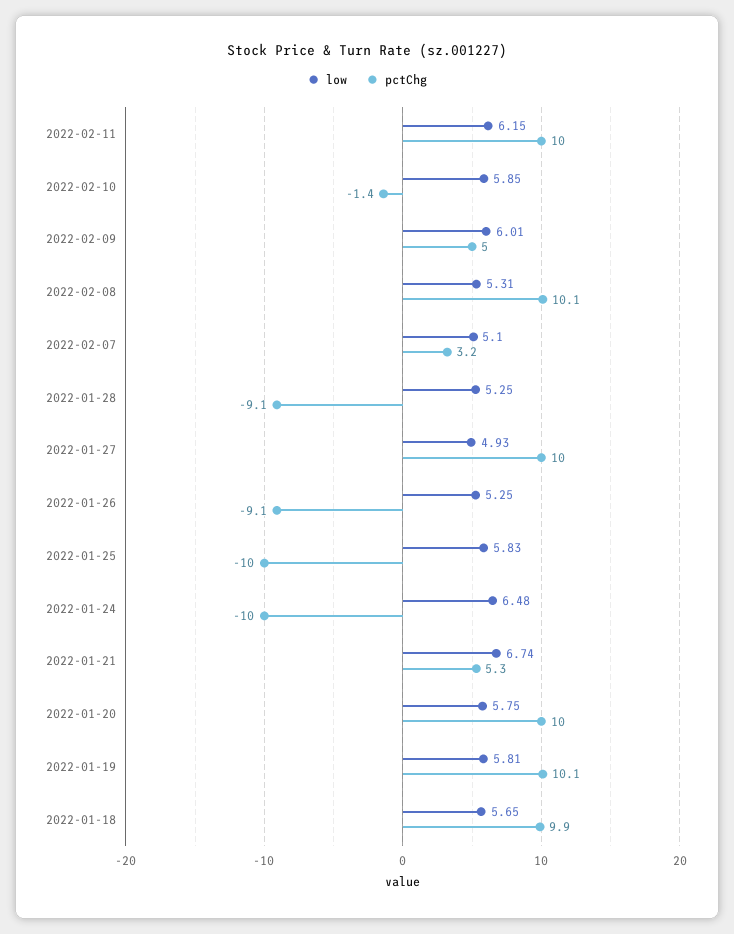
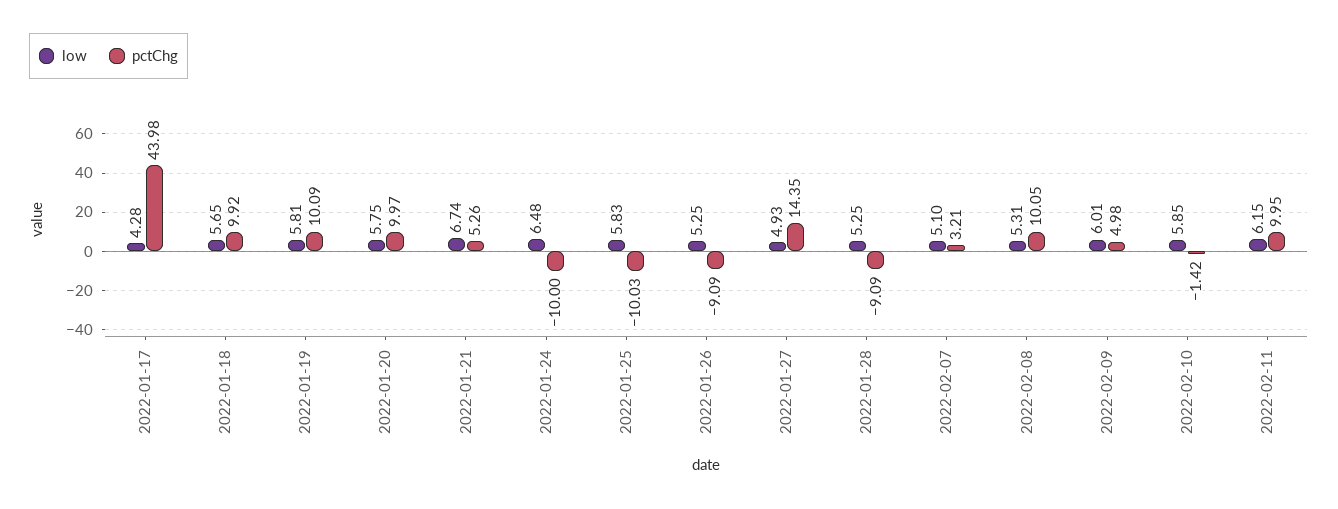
  {
    "low": {
      "2022-02-11": 6.15,
      "2022-02-10": 5.85,
      "2022-02-09": 6.01,
      "2022-02-08": 5.31,
      "2022-02-07": 5.1,
      "2022-01-28": 5.25,
      "2022-01-27": 4.93,
      "2022-01-26": 5.25,
      "2022-01-25": 5.83,
      "2022-01-24": 6.48,
      "2022-01-21": 6.74,
      "2022-01-20": 5.75,
      "2022-01-19": 5.81,
-     "2022-01-18": 5.65
+     "2022-01-18": 5.65,
+     "2022-01-17": 4.28
    },
    "pctChg": {
      "2022-02-11": 9.95,
      "2022-02-10": -1.42,
      "2022-02-09": 4.98,
      "2022-02-08": 10.05,
      "2022-02-07": 3.21,
      "2022-01-28": -9.09,
-     "2022-01-27": 10,
+     "2022-01-27": 14.35,
      "2022-01-26": -9.09,
      "2022-01-25": -10.03,
      "2022-01-24": -10,
      "2022-01-21": 5.26,
      "2022-01-20": 9.97,
      "2022-01-19": 10.09,
-     "2022-01-18": 9.92
+     "2022-01-18": 9.92,
+     "2022-01-17": 43.98
    }
  }

